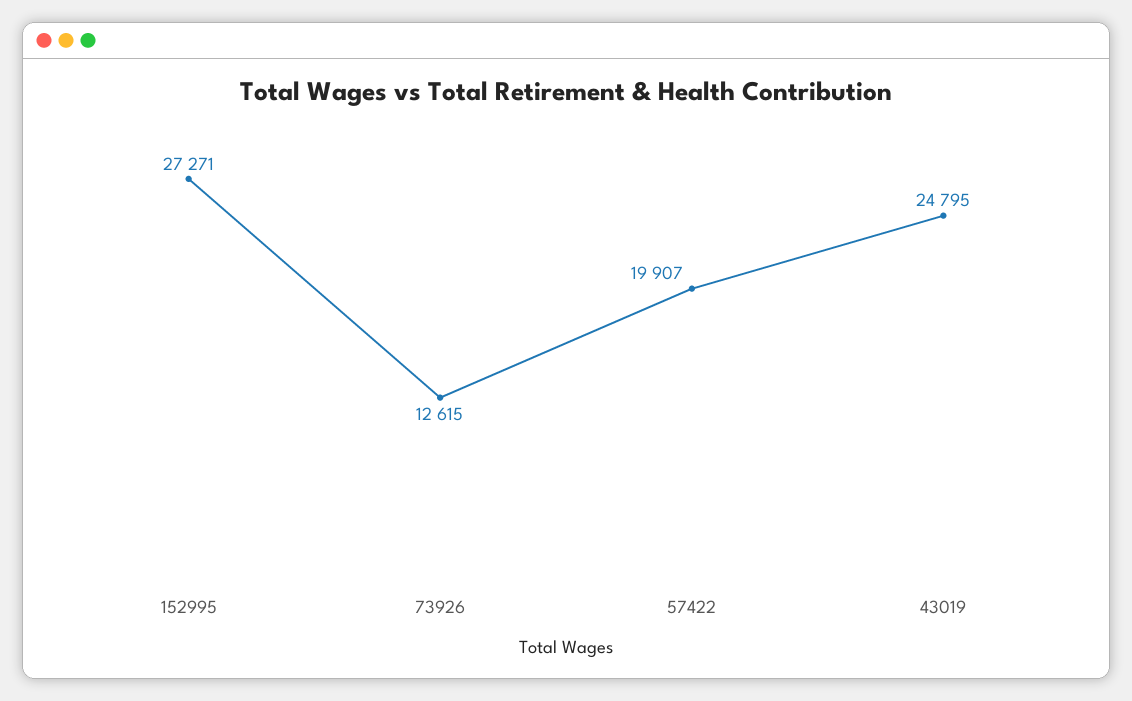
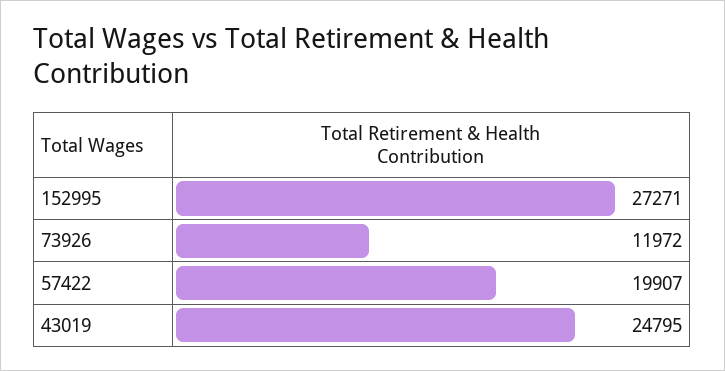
  {
    "152995": 27271,
-   "73926": 12615,
+   "73926": 11972,
    "57422": 19907,
    "43019": 24795
  }

